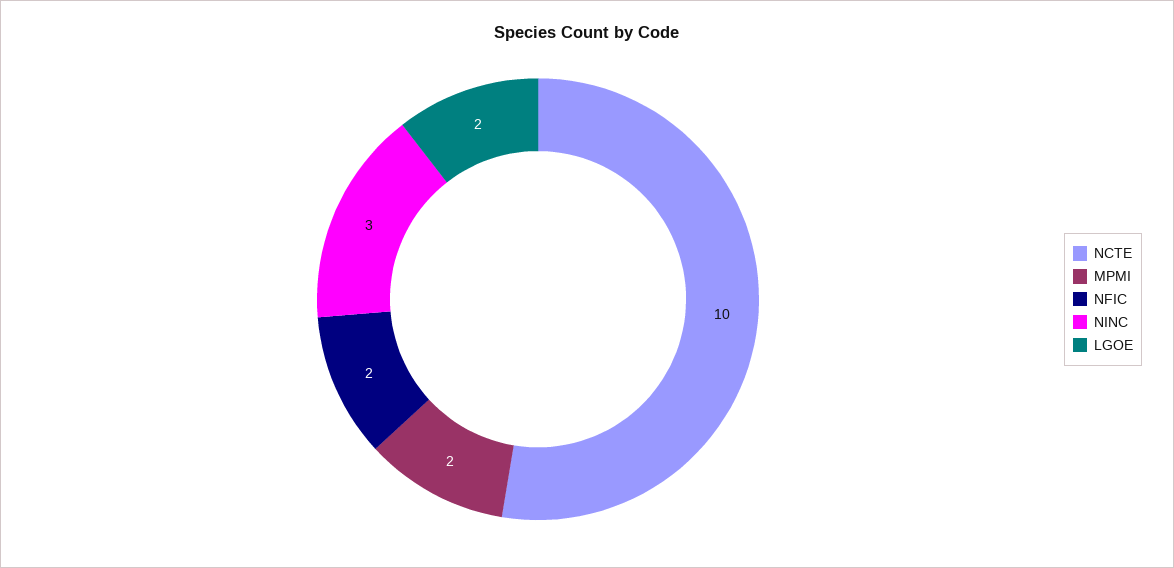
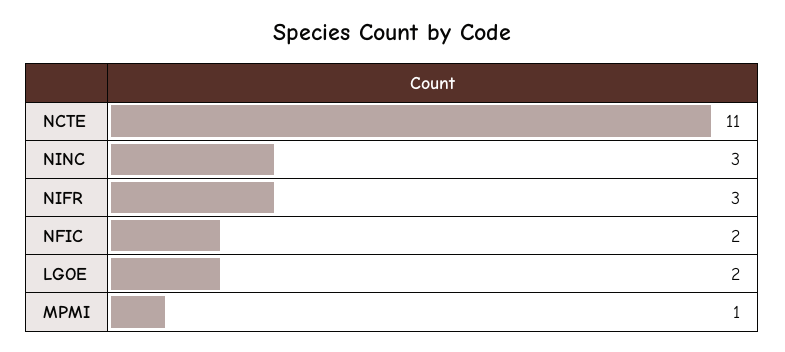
  {
-   "NCTE": 10,
+   "NCTE": 11,
-   "MPMI": 2,
+   "MPMI": 1,
    "NFIC": 2,
    "NINC": 3,
-   "LGOE": 2
+   "LGOE": 2,
+   "NIFR": 3
  }

